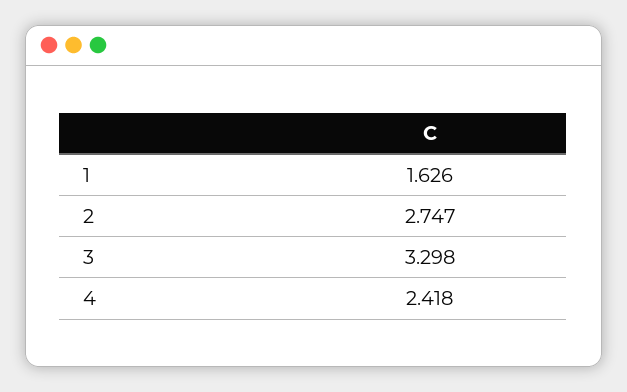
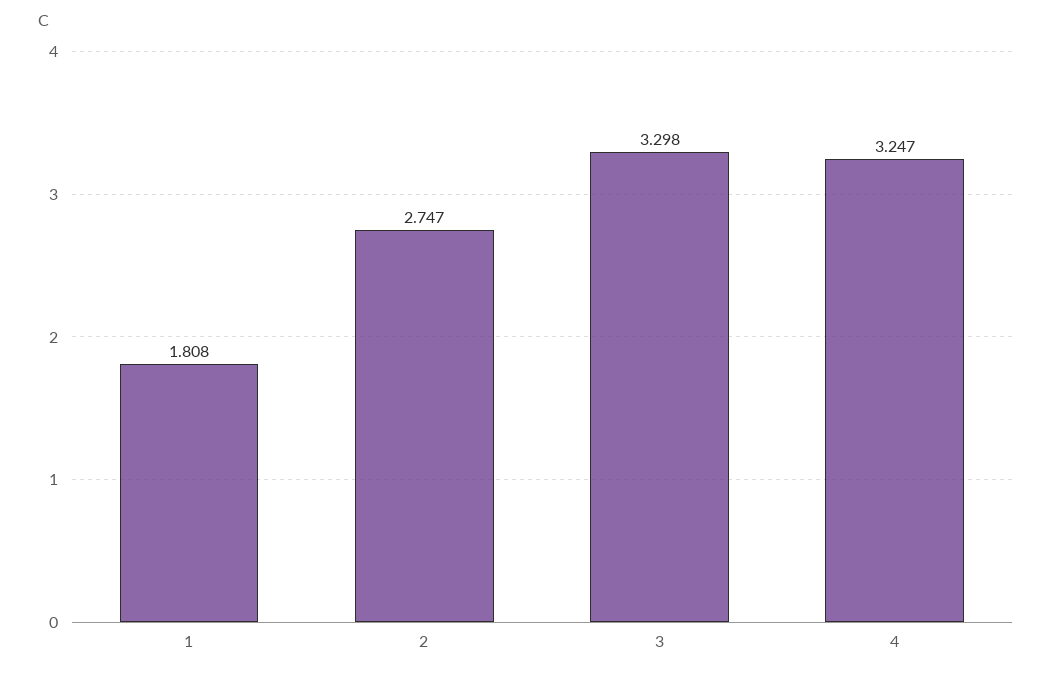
  {
-   "1": 1.626,
+   "1": 1.808,
    "2": 2.747,
    "3": 3.298,
-   "4": 2.418
+   "4": 3.247
  }

